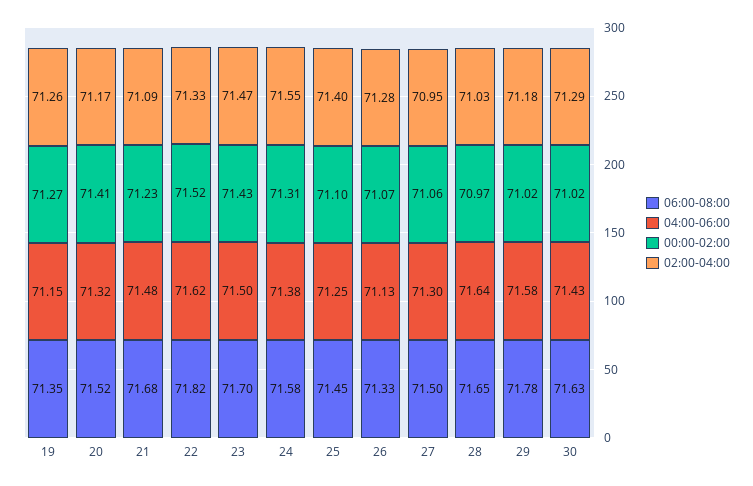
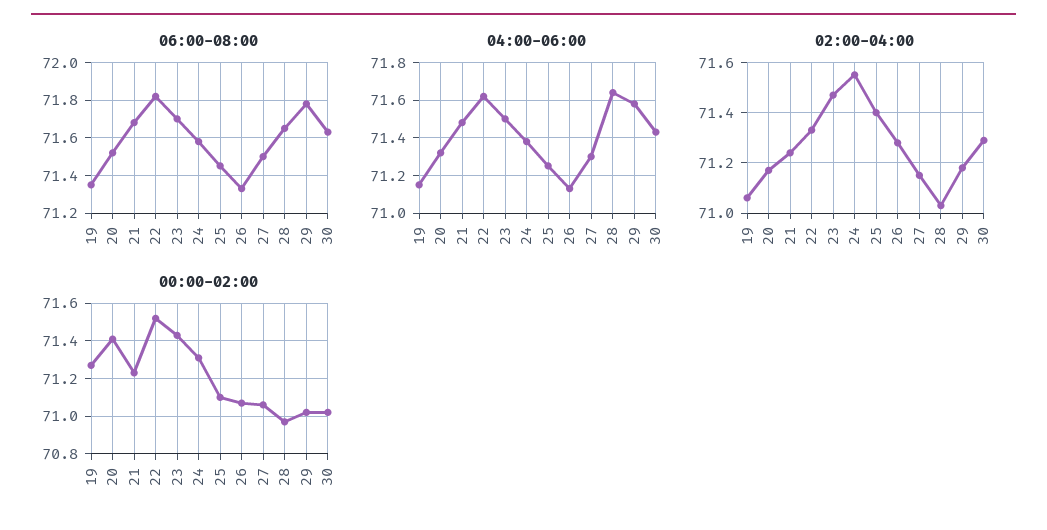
  {
    "06:00-08:00": {
      "19": 71.35,
      "20": 71.52,
      "21": 71.68,
      "22": 71.82,
      "23": 71.7,
      "24": 71.58,
      "25": 71.45,
      "26": 71.33,
      "27": 71.5,
      "28": 71.65,
      "29": 71.78,
      "30": 71.63
    },
    "04:00-06:00": {
      "19": 71.15,
      "20": 71.32,
      "21": 71.48,
      "22": 71.62,
      "23": 71.5,
      "24": 71.38,
      "25": 71.25,
      "26": 71.13,
      "27": 71.3,
      "28": 71.64,
      "29": 71.58,
      "30": 71.43
    },
    "00:00-02:00": {
      "19": 71.27,
      "20": 71.41,
      "21": 71.23,
      "22": 71.52,
      "23": 71.43,
      "24": 71.31,
      "25": 71.1,
      "26": 71.07,
      "27": 71.06,
      "28": 70.97,
      "29": 71.02,
      "30": 71.02
    },
    "02:00-04:00": {
-     "19": 71.26,
+     "19": 71.05,
      "20": 71.17,
-     "21": 71.09,
+     "21": 71.25,
      "22": 71.33,
      "23": 71.47,
      "24": 71.55,
      "25": 71.4,
      "26": 71.28,
-     "27": 70.95,
+     "27": 71.15,
      "28": 71.03,
      "29": 71.18,
      "30": 71.29
    }
  }

